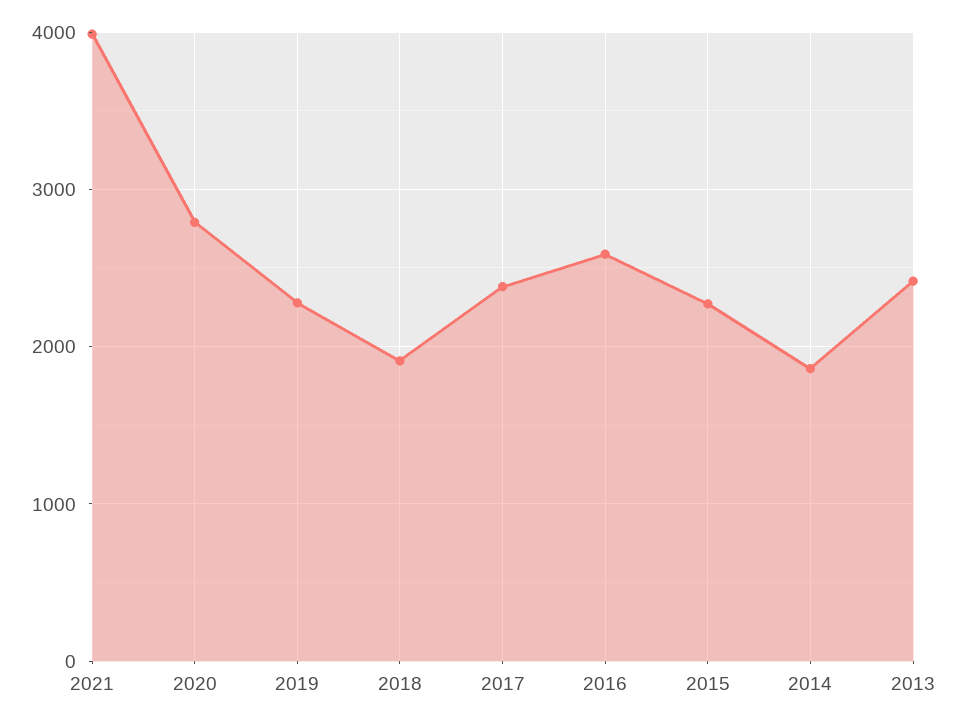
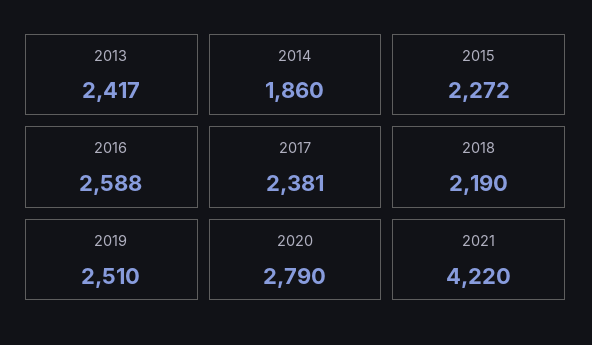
  {
-   "2021": 4000,
+   "2021": 4220,
    "2020": 2790,
-   "2019": 2300,
+   "2019": 2510,
-   "2018": 1900,
+   "2018": 2190,
    "2017": 2381,
    "2016": 2588,
    "2015": 2272,
    "2014": 1860,
    "2013": 2417
  }

